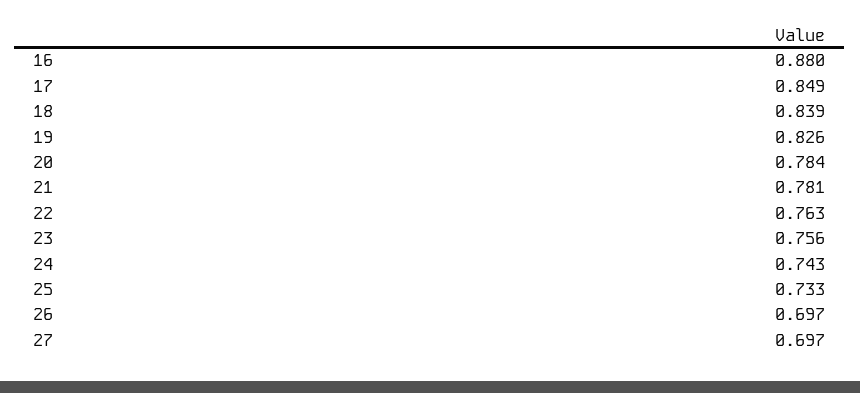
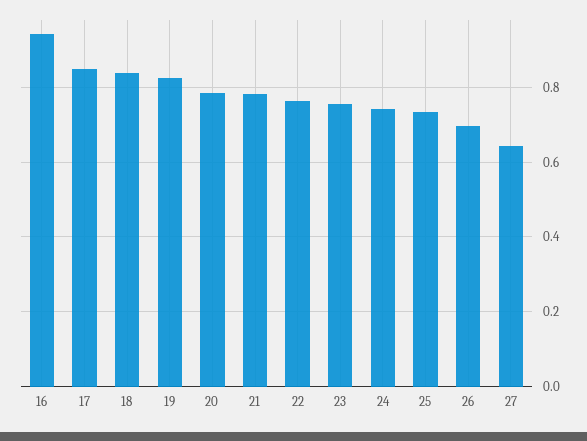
  {
-   "16": 0.88,
+   "16": 0.94,
    "17": 0.849,
    "18": 0.839,
    "19": 0.826,
    "20": 0.784,
    "21": 0.781,
    "22": 0.763,
    "23": 0.756,
    "24": 0.743,
    "25": 0.733,
    "26": 0.697,
-   "27": 0.697
+   "27": 0.64
  }

